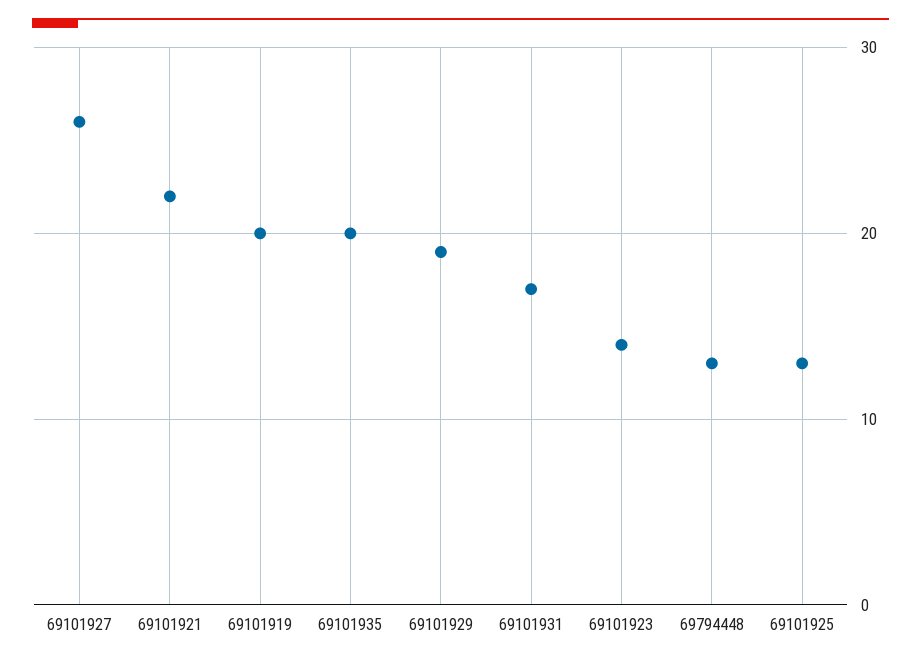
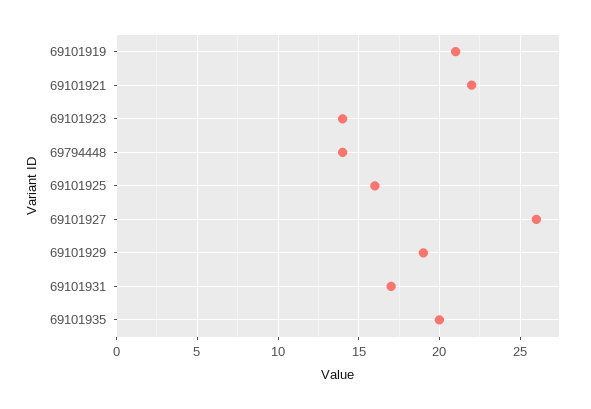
  {
    "69101927": 26,
    "69101921": 22,
-   "69101919": 20,
+   "69101919": 21,
    "69101935": 20,
    "69101929": 19,
    "69101931": 17,
    "69101923": 14,
-   "69794448": 13,
+   "69794448": 14,
-   "69101925": 13
+   "69101925": 16
  }

